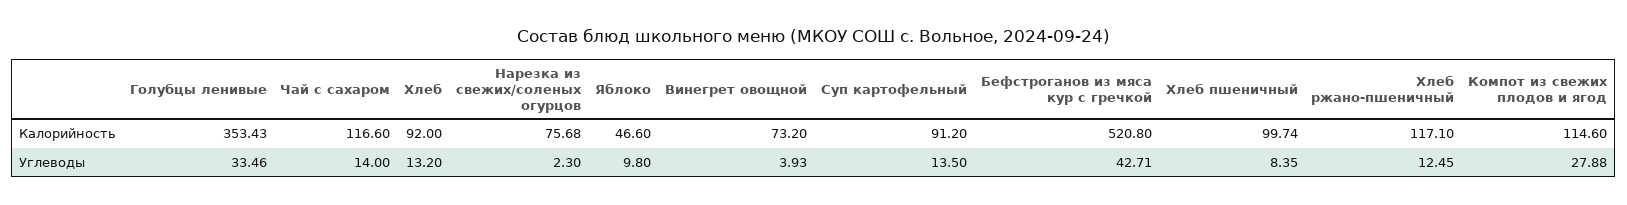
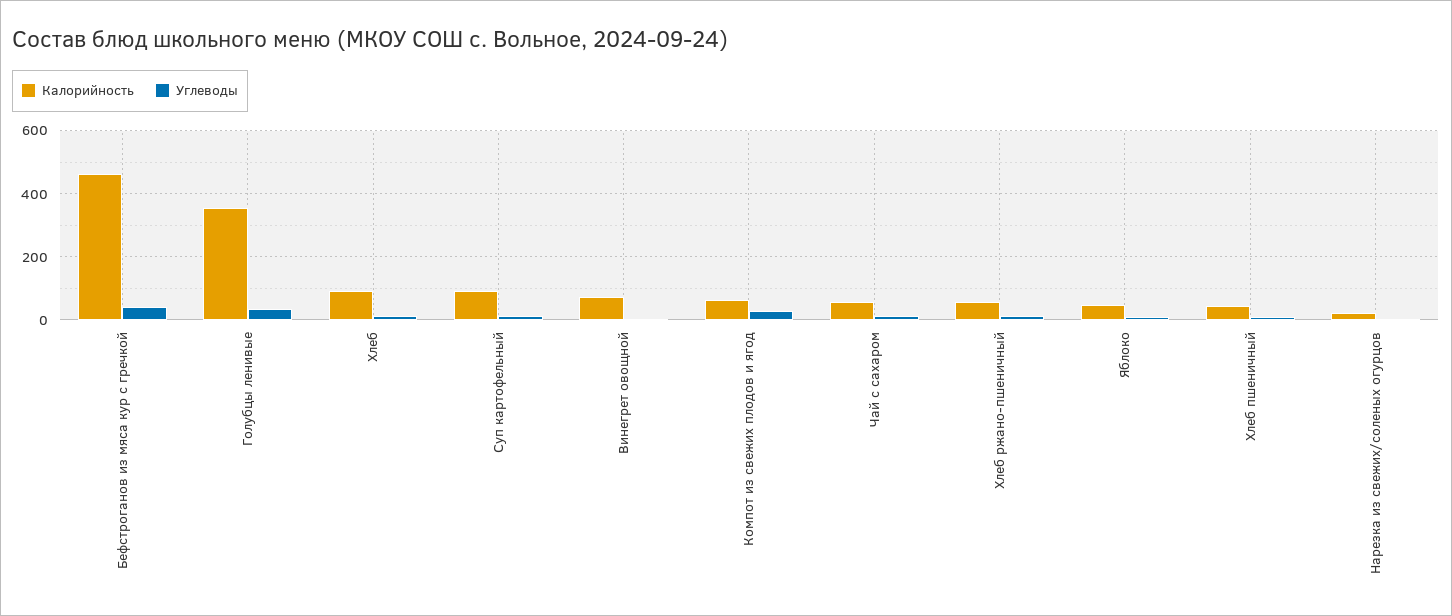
  {
    "Калорийность": {
      "Голубцы ленивые": 353.43,
-     "Чай с сахаром": 116.6,
+     "Чай с сахаром": 60,
      "Хлеб": 92,
-     "Нарезка из свежих/соленых огурцов": 75.68,
+     "Нарезка из свежих/соленых огурцов": 20,
      "Яблоко": 46.6,
      "Винегрет овощной": 73.2,
      "Суп картофельный": 91.2,
-     "Бефстроганов из мяса кур с гречкой": 520.8,
+     "Бефстроганов из мяса кур с гречкой": 460,
-     "Хлеб пшеничный": 99.74,
+     "Хлеб пшеничный": 40,
-     "Хлеб ржано-пшеничный": 117.1,
+     "Хлеб ржано-пшеничный": 60,
-     "Компот из свежих плодов и ягод": 114.6
+     "Компот из свежих плодов и ягод": 60
    },
    "Углеводы": {
      "Голубцы ленивые": 33.46,
      "Чай с сахаром": 14,
      "Хлеб": 13.2,
      "Нарезка из свежих/соленых огурцов": 2.3,
      "Яблоко": 9.8,
      "Винегрет овощной": 3.93,
      "Суп картофельный": 13.5,
      "Бефстроганов из мяса кур с гречкой": 42.71,
      "Хлеб пшеничный": 8.35,
      "Хлеб ржано-пшеничный": 12.45,
      "Компот из свежих плодов и ягод": 27.88
    }
  }

